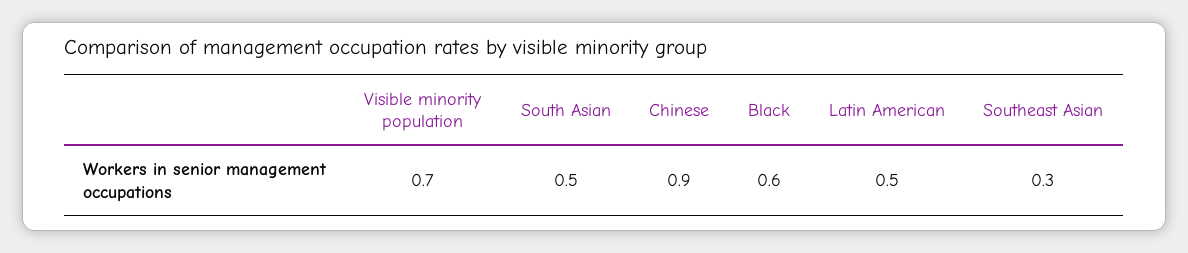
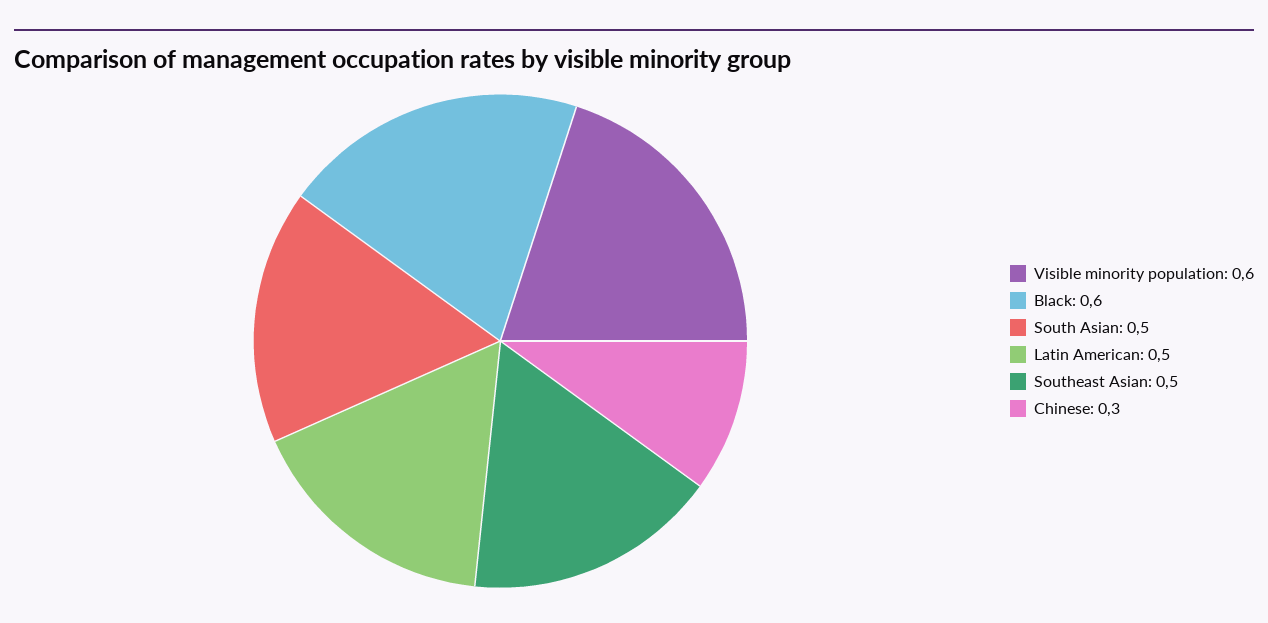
  {
-   "Visible minority population": 0.7,
+   "Visible minority population": 0.6,
    "South Asian": 0.5,
-   "Chinese": 0.9,
+   "Chinese": 0.3,
    "Black": 0.6,
    "Latin American": 0.5,
-   "Southeast Asian": 0.3
+   "Southeast Asian": 0.5
  }

